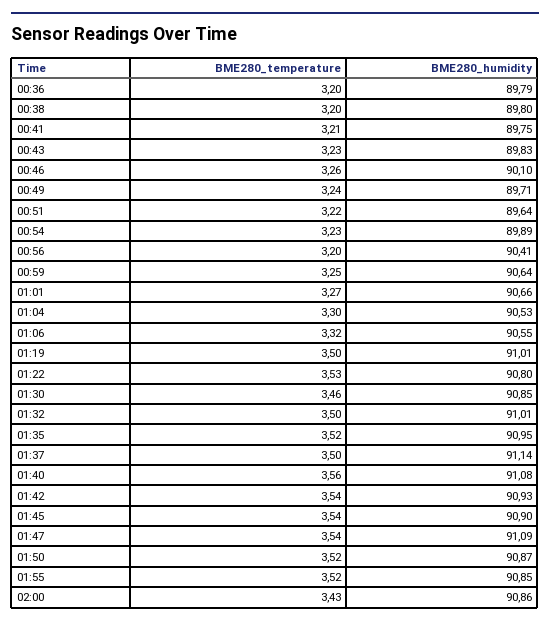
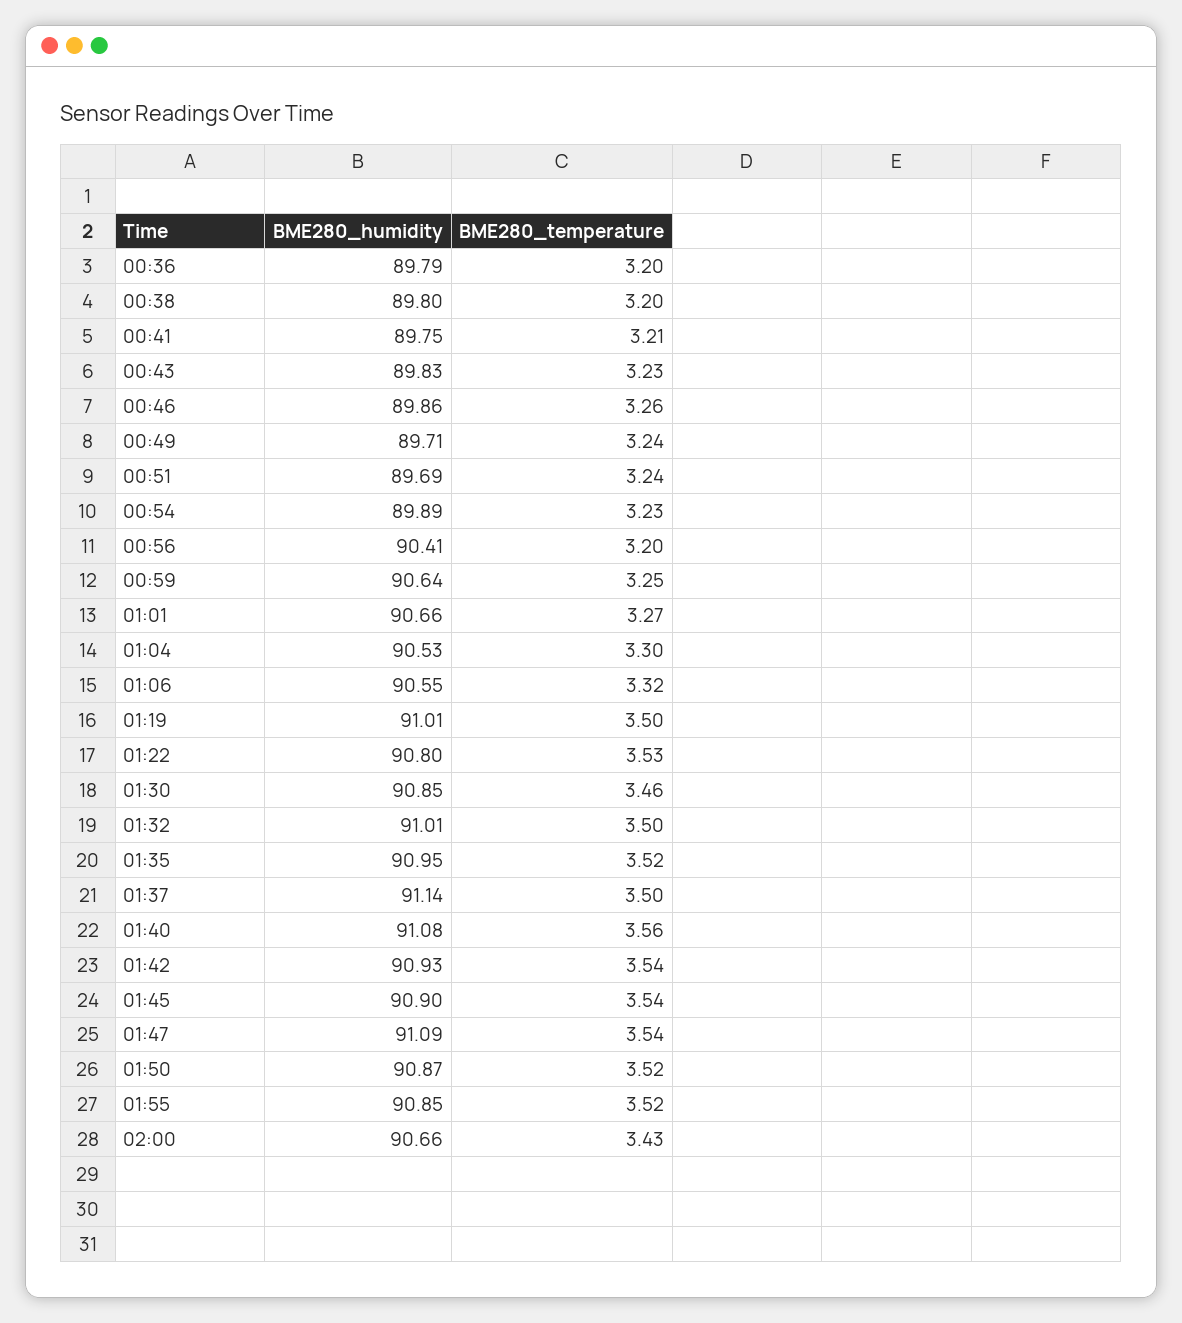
  {
    "BME280_temperature": {
      "00:36": 3.2,
      "00:38": 3.2,
      "00:41": 3.21,
      "00:43": 3.23,
      "00:46": 3.26,
      "00:49": 3.24,
-     "00:51": 3.22,
+     "00:51": 3.24,
      "00:54": 3.23,
      "00:56": 3.2,
      "00:59": 3.25,
      "01:01": 3.27,
      "01:04": 3.3,
      "01:06": 3.32,
      "01:19": 3.5,
      "01:22": 3.53,
      "01:30": 3.46,
      "01:32": 3.5,
      "01:35": 3.52,
      "01:37": 3.5,
      "01:40": 3.56,
      "01:42": 3.54,
      "01:45": 3.54,
      "01:47": 3.54,
      "01:50": 3.52,
      "01:55": 3.52,
      "02:00": 3.43
    },
    "BME280_humidity": {
      "00:36": 89.79,
      "00:38": 89.8,
      "00:41": 89.75,
      "00:43": 89.83,
-     "00:46": 90.1,
+     "00:46": 89.86,
      "00:49": 89.71,
-     "00:51": 89.64,
+     "00:51": 89.69,
      "00:54": 89.89,
      "00:56": 90.41,
      "00:59": 90.64,
      "01:01": 90.66,
      "01:04": 90.53,
      "01:06": 90.55,
      "01:19": 91.01,
      "01:22": 90.8,
      "01:30": 90.85,
      "01:32": 91.01,
      "01:35": 90.95,
      "01:37": 91.14,
      "01:40": 91.08,
      "01:42": 90.93,
      "01:45": 90.9,
      "01:47": 91.09,
      "01:50": 90.87,
      "01:55": 90.85,
-     "02:00": 90.86
+     "02:00": 90.66
    }
  }

